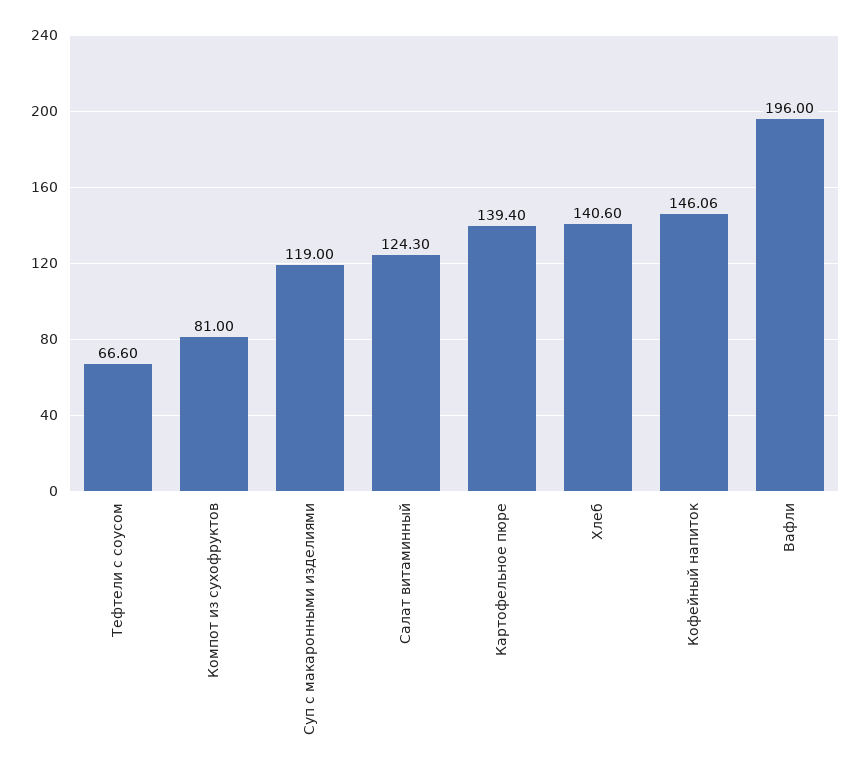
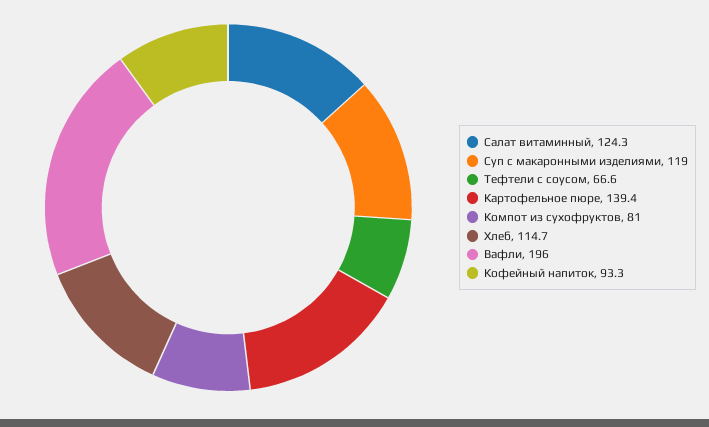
  {
    "Тефтели с соусом": 66.6,
    "Компот из сухофруктов": 81,
    "Суп с макаронными изделиями": 119,
    "Салат витаминный": 124.3,
    "Картофельное пюре": 139.4,
-   "Хлеб": 140.6,
+   "Хлеб": 114.7,
-   "Кофейный напиток": 146.06,
+   "Кофейный напиток": 93.3,
    "Вафли": 196
  }

